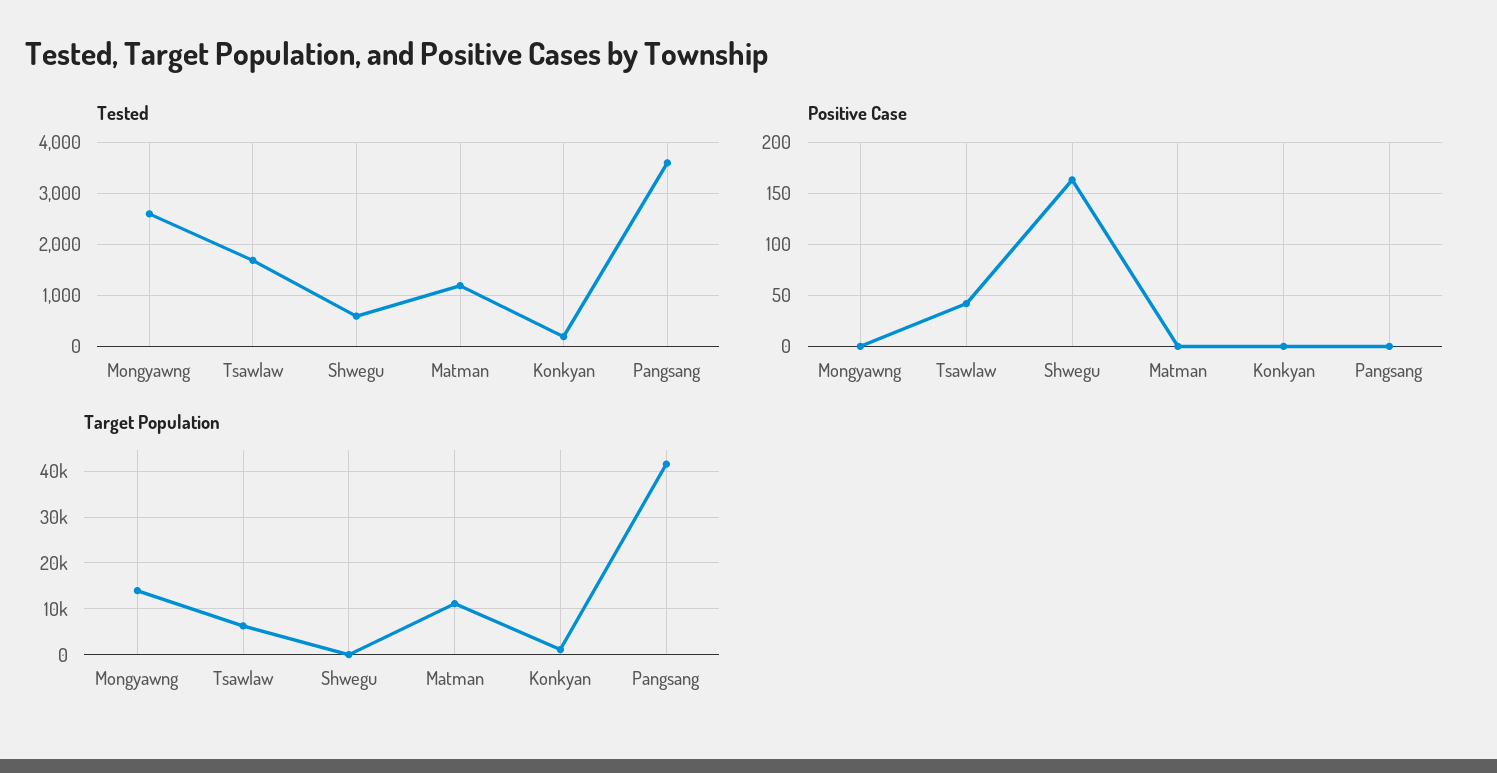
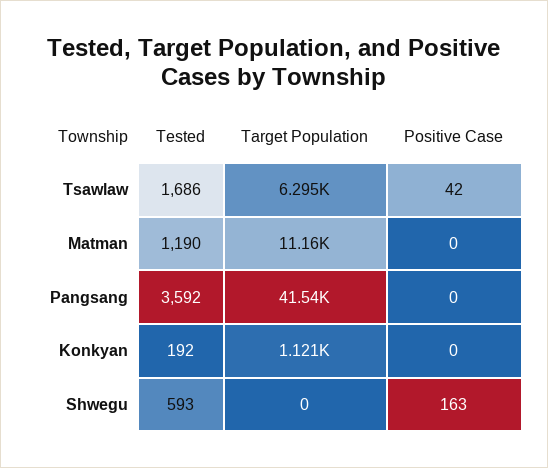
  {
    "Tested": {
-     "Mongyawng": 2600,
      "Tsawlaw": 1686,
      "Shwegu": 593,
      "Matman": 1190,
      "Konkyan": 192,
      "Pangsang": 3592
    },
    "Positive Case": {
-     "Mongyawng": 0,
      "Tsawlaw": 42,
      "Shwegu": 163,
      "Matman": 0,
      "Konkyan": 0,
      "Pangsang": 0
    },
    "Target Population": {
-     "Mongyawng": 14000,
      "Tsawlaw": 6295,
      "Shwegu": 0,
      "Matman": 11160,
      "Konkyan": 1121,
      "Pangsang": 41540
    }
  }

